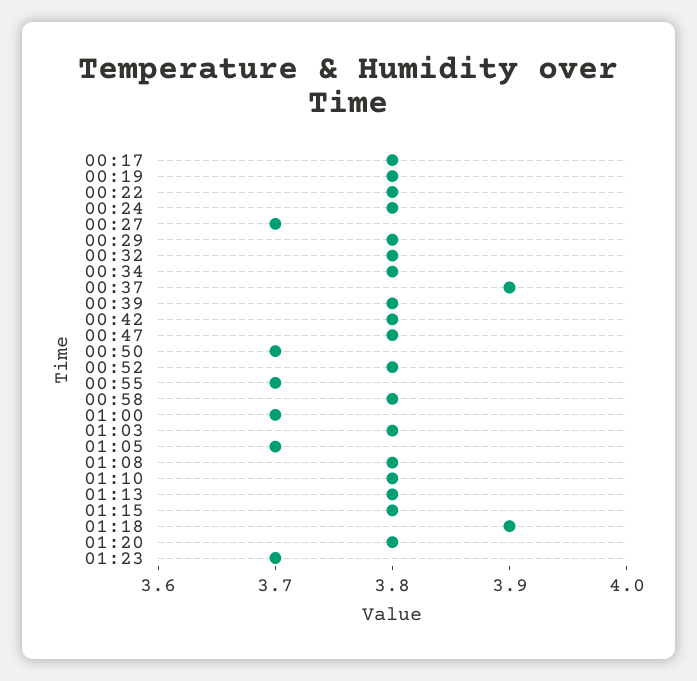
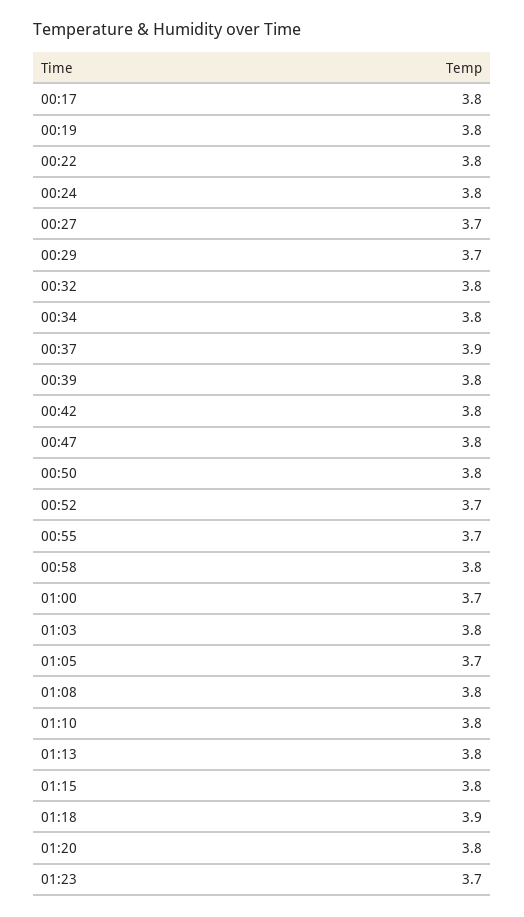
  {
    "00:17": 3.8,
    "00:19": 3.8,
    "00:22": 3.8,
    "00:24": 3.8,
    "00:27": 3.7,
-   "00:29": 3.8,
+   "00:29": 3.7,
    "00:32": 3.8,
    "00:34": 3.8,
    "00:37": 3.9,
    "00:39": 3.8,
    "00:42": 3.8,
    "00:47": 3.8,
-   "00:50": 3.7,
+   "00:50": 3.8,
-   "00:52": 3.8,
+   "00:52": 3.7,
    "00:55": 3.7,
    "00:58": 3.8,
    "01:00": 3.7,
    "01:03": 3.8,
    "01:05": 3.7,
    "01:08": 3.8,
    "01:10": 3.8,
    "01:13": 3.8,
    "01:15": 3.8,
    "01:18": 3.9,
    "01:20": 3.8,
    "01:23": 3.7
  }

